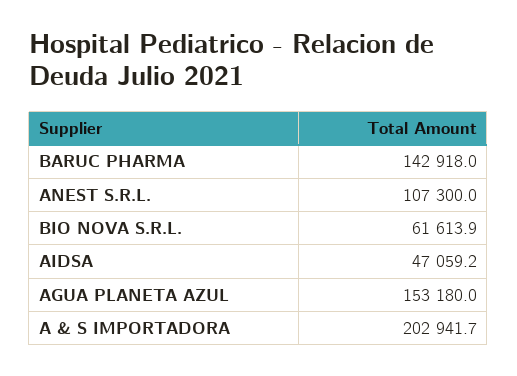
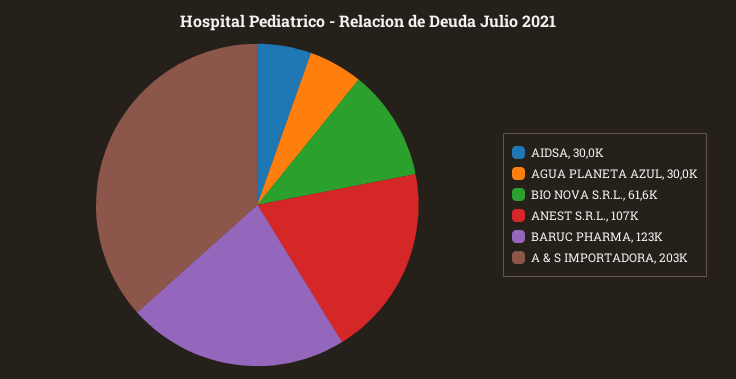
  {
-   "BARUC PHARMA": 142918,
+   "BARUC PHARMA": 123000,
    "ANEST S.R.L.": 107300,
    "BIO NOVA S.R.L.": 61613.9,
-   "AIDSA": 47059.2,
+   "AIDSA": 30000,
-   "AGUA PLANETA AZUL": 153180,
+   "AGUA PLANETA AZUL": 30000,
    "A & S IMPORTADORA": 202941.7
  }

